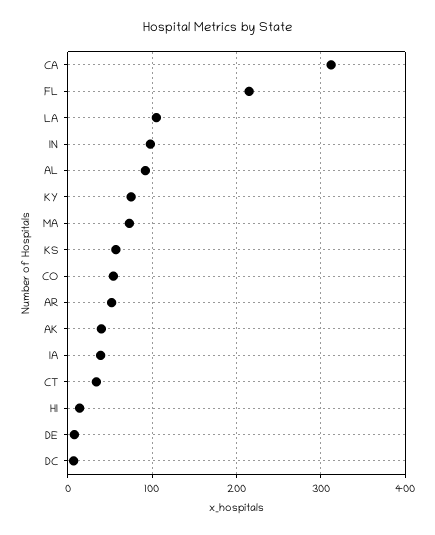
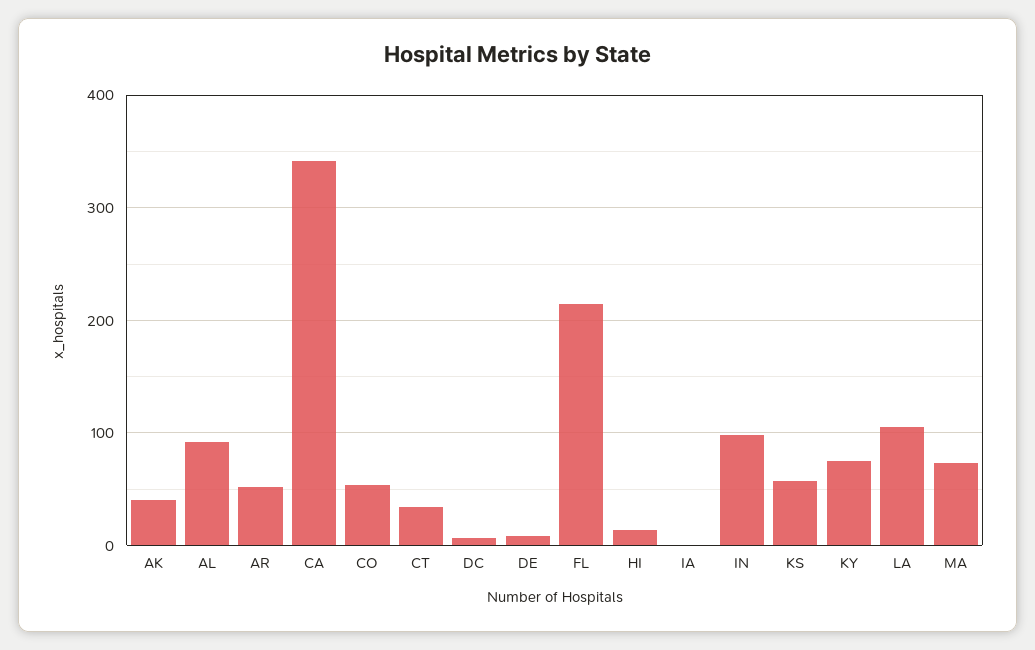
  {
-   "CA": 310,
+   "CA": 340,
    "FL": 220,
    "LA": 110,
    "IN": 100,
    "AL": 90,
    "KY": 80,
    "MA": 70,
    "KS": 60,
    "CO": 50,
    "AR": 50,
    "AK": 40,
-   "IA": 40,
+   "IA": 0,
    "CT": 30,
    "HI": 10,
    "DE": 10,
    "DC": 10
  }

